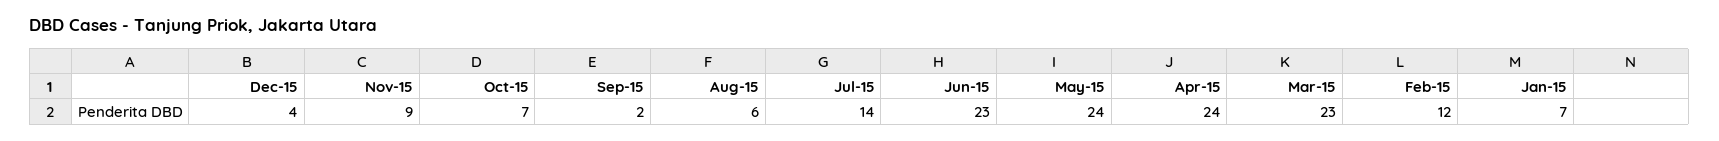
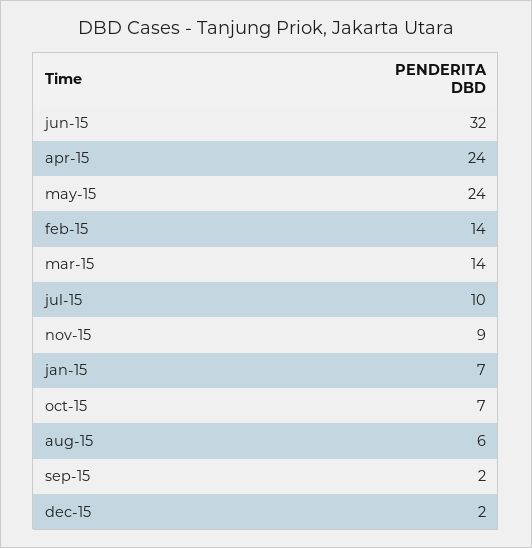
  {
-   "Dec-15": 4,
+   "Dec-15": 2,
    "Nov-15": 9,
    "Oct-15": 7,
    "Sep-15": 2,
    "Aug-15": 6,
-   "Jul-15": 14,
+   "Jul-15": 10,
-   "Jun-15": 23,
+   "Jun-15": 32,
    "May-15": 24,
    "Apr-15": 24,
-   "Mar-15": 23,
+   "Mar-15": 14,
-   "Feb-15": 12,
+   "Feb-15": 14,
    "Jan-15": 7
  }

